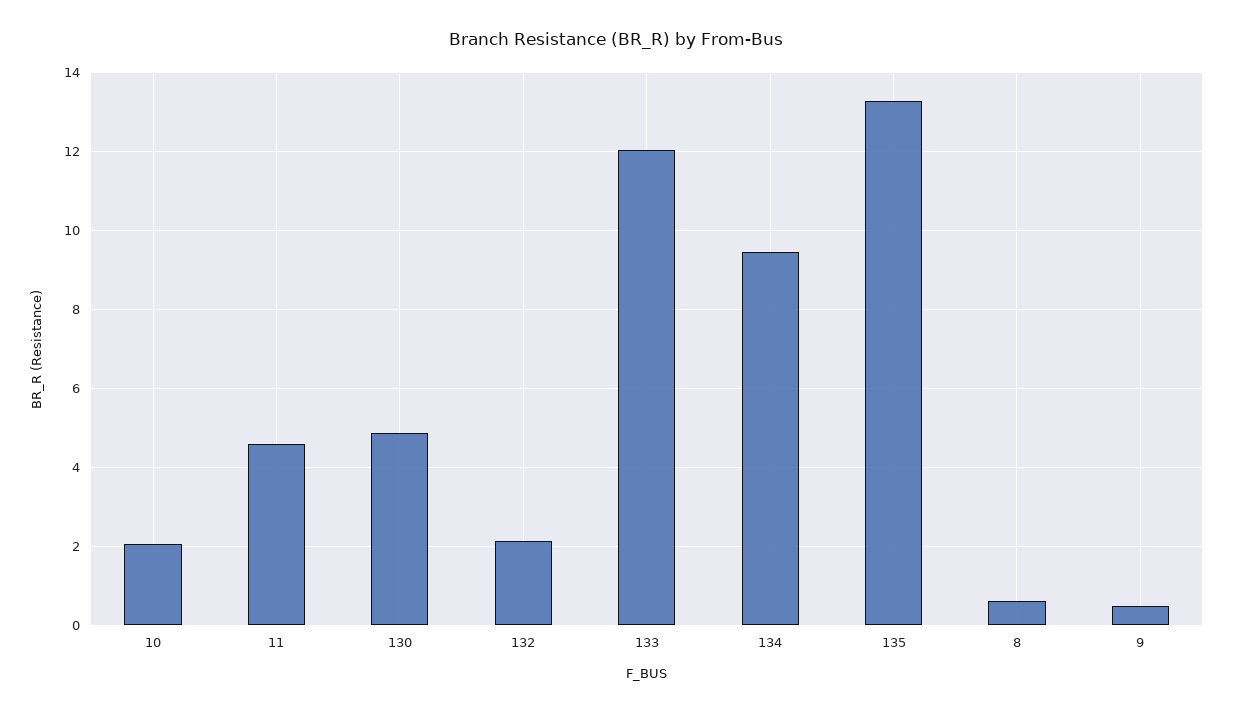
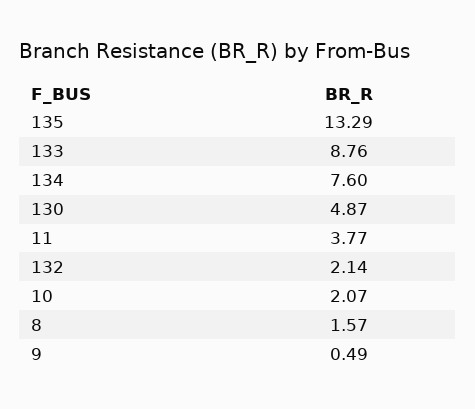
  {
    "10": 2.07,
-   "11": 4.6,
+   "11": 3.77,
    "130": 4.87,
    "132": 2.14,
-   "133": 12,
+   "133": 8.76,
-   "134": 9.4,
+   "134": 7.6,
    "135": 13.29,
-   "8": 0.6,
+   "8": 1.57,
    "9": 0.49
  }

